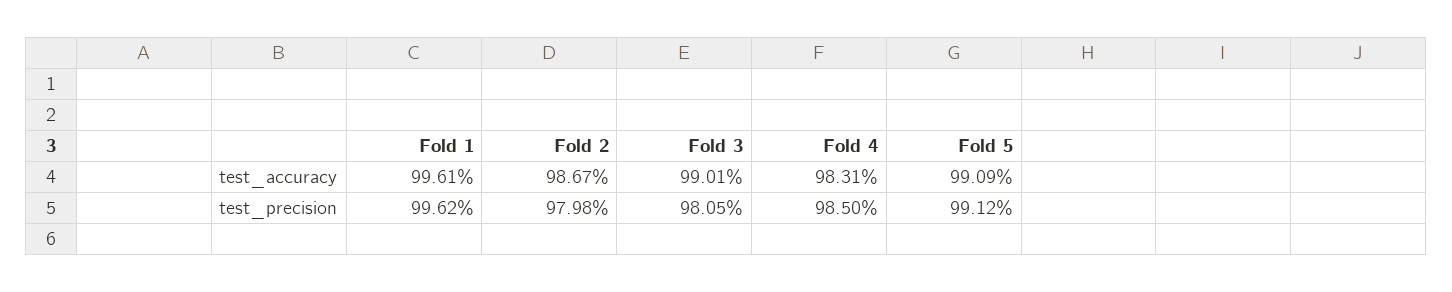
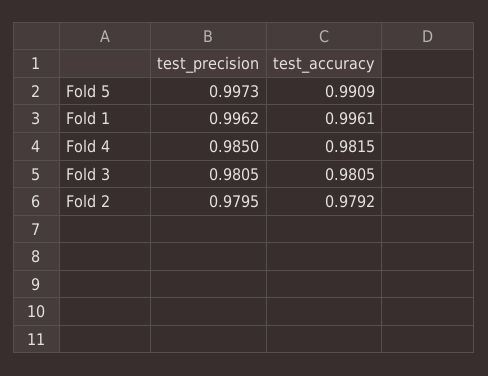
  {
    "Fold 1": {
      "test_accuracy": 0.9961,
      "test_precision": 0.9962
    },
    "Fold 2": {
-     "test_accuracy": 0.9867,
+     "test_accuracy": 0.9792,
-     "test_precision": 0.9798
+     "test_precision": 0.9795
    },
    "Fold 3": {
-     "test_accuracy": 0.9901,
+     "test_accuracy": 0.9805,
      "test_precision": 0.9805
    },
    "Fold 4": {
-     "test_accuracy": 0.9831,
+     "test_accuracy": 0.9815,
      "test_precision": 0.985
    },
    "Fold 5": {
      "test_accuracy": 0.9909,
-     "test_precision": 0.9912
+     "test_precision": 0.9973
    }
  }

